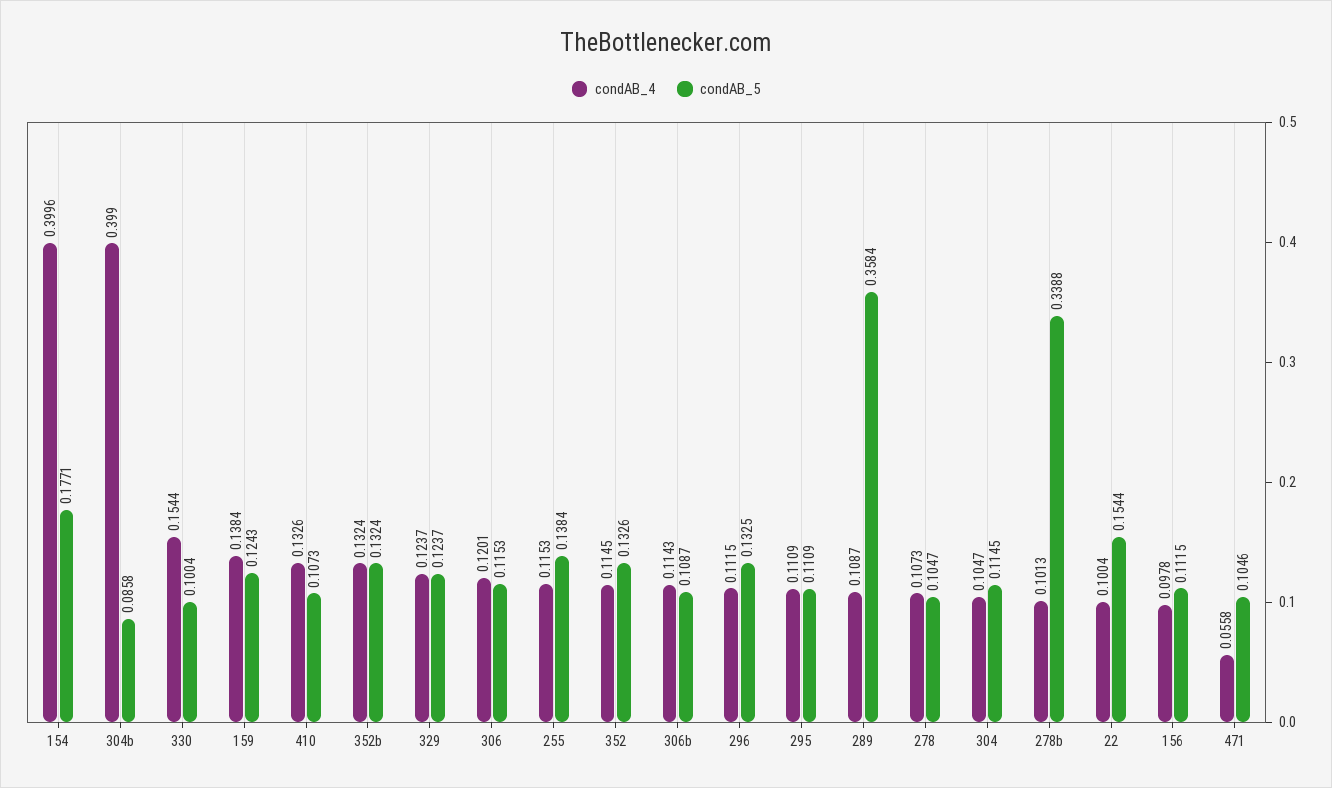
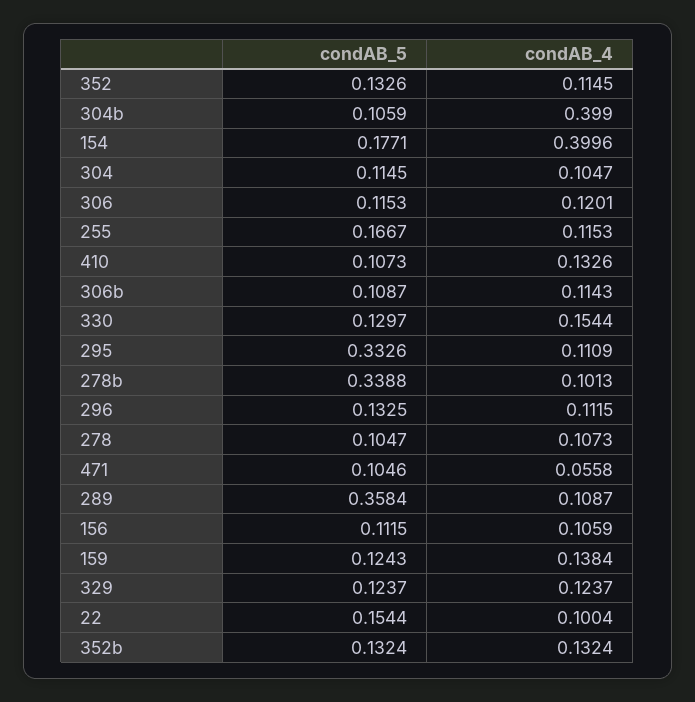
  {
    "condAB_4": {
      "154": 0.3996,
      "304b": 0.399,
      "330": 0.1544,
      "159": 0.1384,
      "410": 0.1326,
      "352b": 0.1324,
      "329": 0.1237,
      "306": 0.1201,
      "255": 0.1153,
      "352": 0.1145,
      "306b": 0.1143,
      "296": 0.1115,
      "295": 0.1109,
      "289": 0.1087,
      "278": 0.1073,
      "304": 0.1047,
      "278b": 0.1013,
      "22": 0.1004,
-     "156": 0.0978,
+     "156": 0.1059,
      "471": 0.0558
    },
    "condAB_5": {
      "154": 0.1771,
-     "304b": 0.0858,
+     "304b": 0.1059,
-     "330": 0.1004,
+     "330": 0.1297,
      "159": 0.1243,
      "410": 0.1073,
      "352b": 0.1324,
      "329": 0.1237,
      "306": 0.1153,
-     "255": 0.1384,
+     "255": 0.1667,
      "352": 0.1326,
      "306b": 0.1087,
      "296": 0.1325,
-     "295": 0.1109,
+     "295": 0.3326,
      "289": 0.3584,
      "278": 0.1047,
      "304": 0.1145,
      "278b": 0.3388,
      "22": 0.1544,
      "156": 0.1115,
      "471": 0.1046
    }
  }

